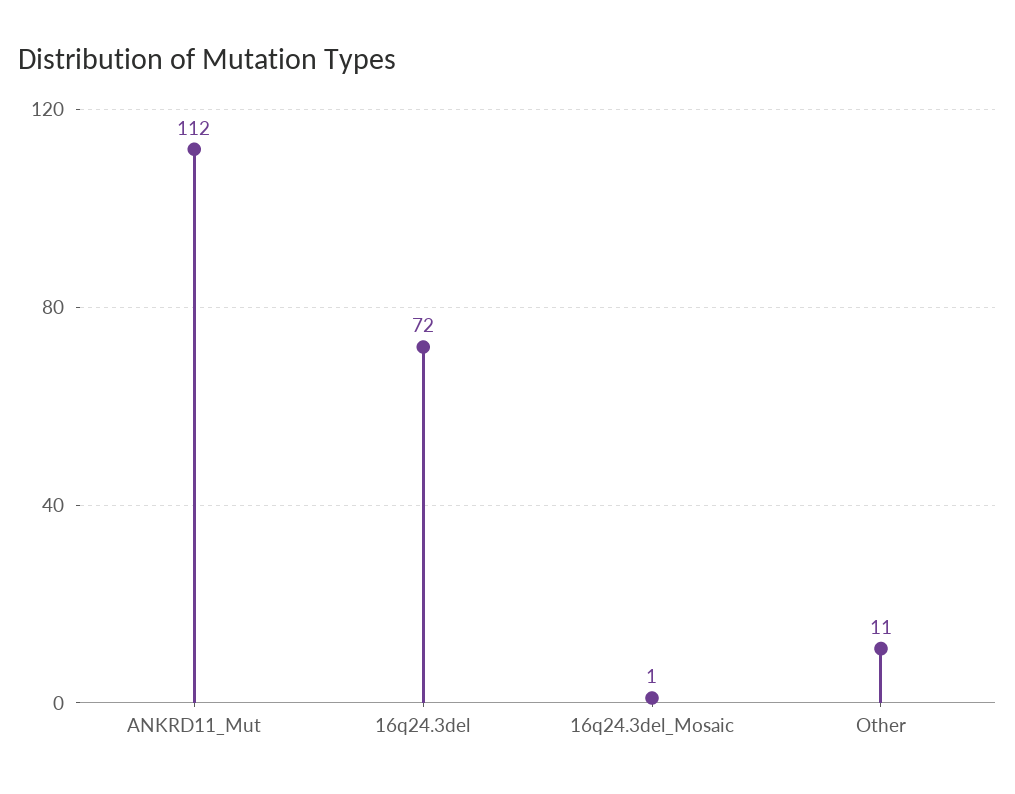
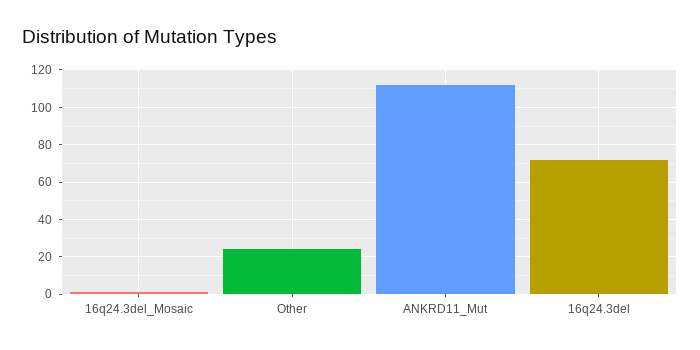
  {
    "ANKRD11_Mut": 112,
    "16q24.3del": 72,
    "16q24.3del_Mosaic": 1,
-   "Other": 11
+   "Other": 25
  }

